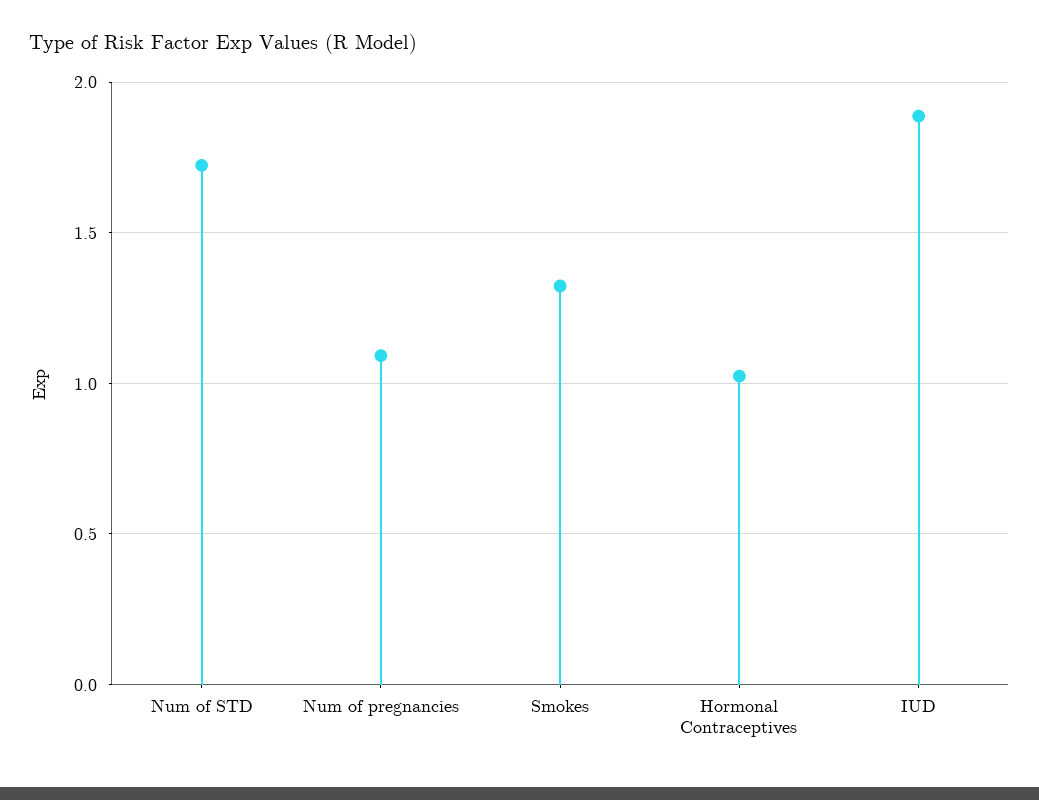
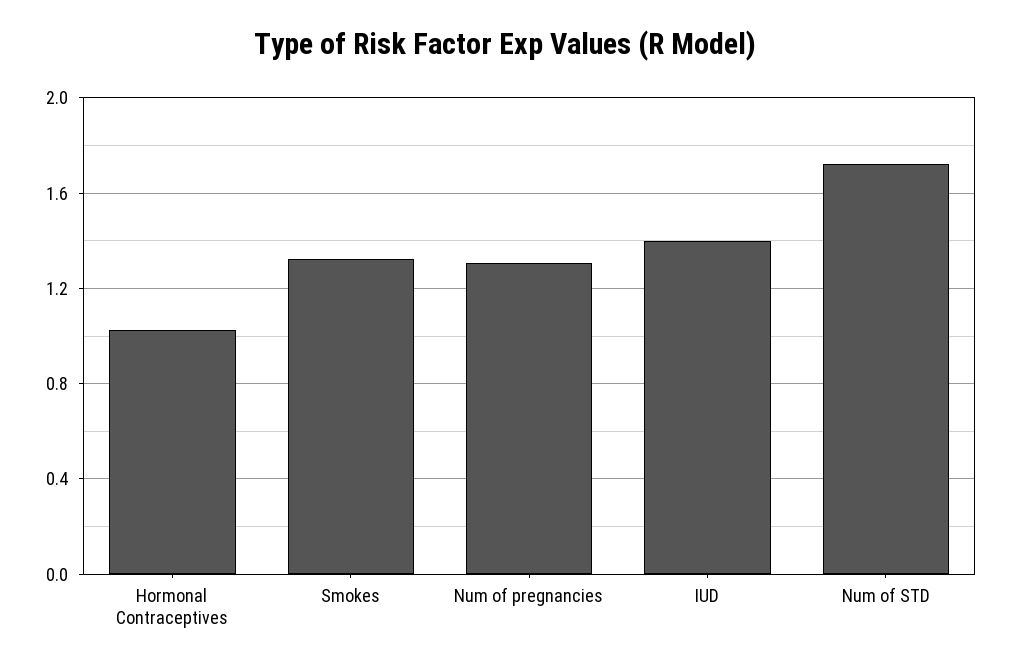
  {
    "Num of STD": 1.7,
-   "Num of pregnancies": 1.1,
+   "Num of pregnancies": 1.3,
    "Smokes": 1.3,
    "Hormonal Contraceptives": 1,
-   "IUD": 1.9
+   "IUD": 1.4
  }

